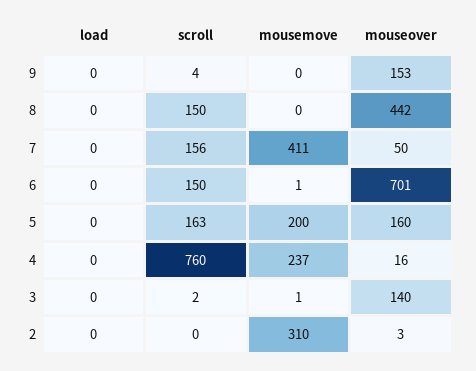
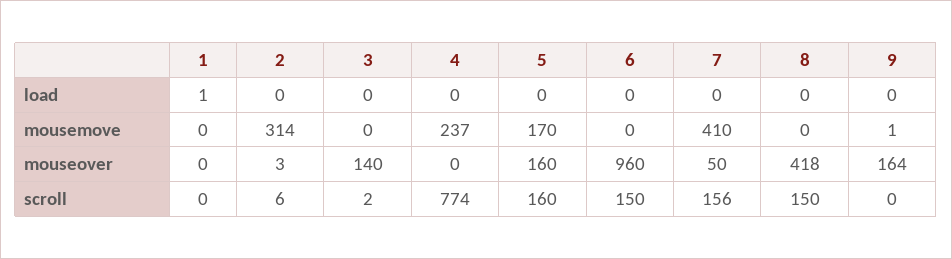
  {
    "load": {
      "9": 0,
      "8": 0,
      "7": 0,
      "6": 0,
      "5": 0,
      "4": 0,
      "3": 0,
-     "2": 0
+     "2": 0,
+     "1": 1
    },
    "scroll": {
-     "9": 4,
+     "9": 0,
      "8": 150,
      "7": 156,
      "6": 150,
-     "5": 163,
+     "5": 160,
-     "4": 760,
+     "4": 774,
      "3": 2,
-     "2": 0
+     "2": 6,
+     "1": 0
    },
    "mousemove": {
-     "9": 0,
+     "9": 1,
      "8": 0,
-     "7": 411,
+     "7": 410,
-     "6": 1,
+     "6": 0,
-     "5": 200,
+     "5": 170,
      "4": 237,
-     "3": 1,
+     "3": 0,
-     "2": 310
+     "2": 314,
+     "1": 0
    },
    "mouseover": {
-     "9": 153,
+     "9": 164,
-     "8": 442,
+     "8": 418,
      "7": 50,
-     "6": 701,
+     "6": 960,
      "5": 160,
-     "4": 16,
+     "4": 0,
      "3": 140,
-     "2": 3
+     "2": 3,
+     "1": 0
    }
  }

